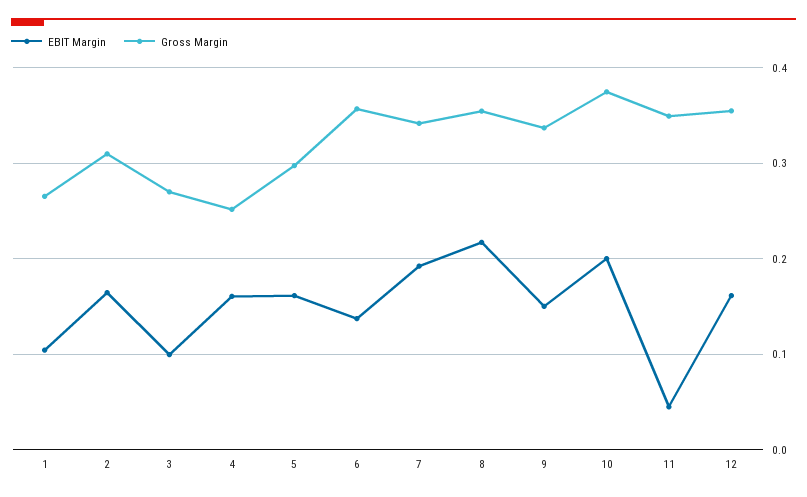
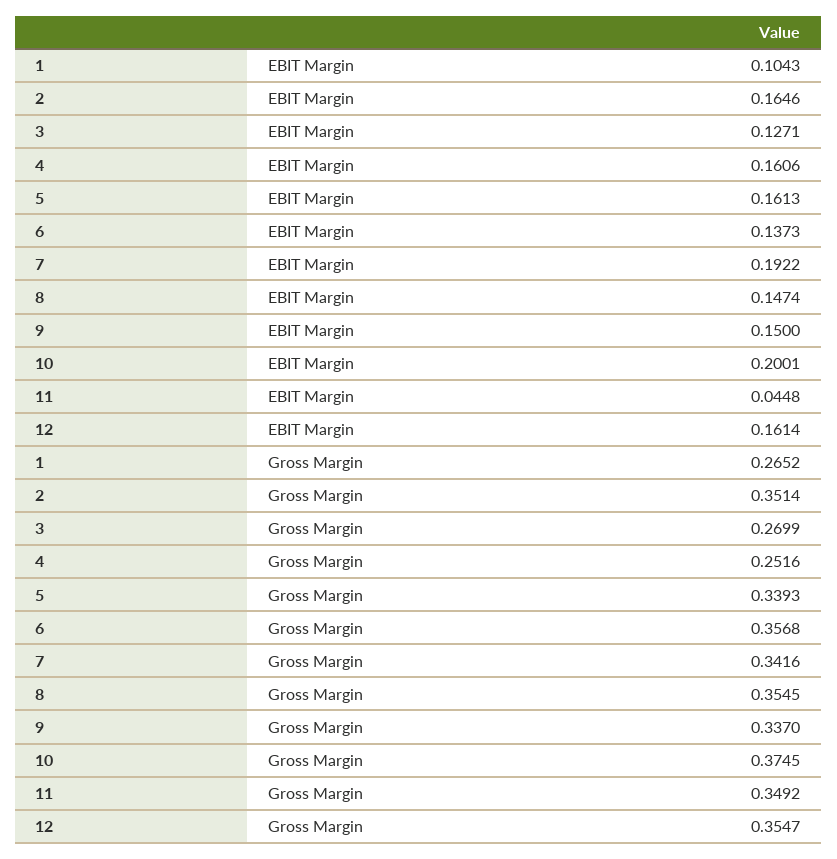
  {
    "EBIT Margin": {
      "1": 0.1043,
      "2": 0.1646,
-     "3": 0.1,
+     "3": 0.1271,
      "4": 0.1606,
      "5": 0.1613,
      "6": 0.1373,
      "7": 0.1922,
-     "8": 0.22,
+     "8": 0.1474,
      "9": 0.15,
      "10": 0.2001,
      "11": 0.0448,
      "12": 0.1614
    },
    "Gross Margin": {
      "1": 0.2652,
-     "2": 0.31,
+     "2": 0.3514,
      "3": 0.2699,
      "4": 0.2516,
-     "5": 0.3,
+     "5": 0.3393,
      "6": 0.3568,
      "7": 0.3416,
      "8": 0.3545,
      "9": 0.337,
      "10": 0.3745,
      "11": 0.3492,
      "12": 0.3547
    }
  }

